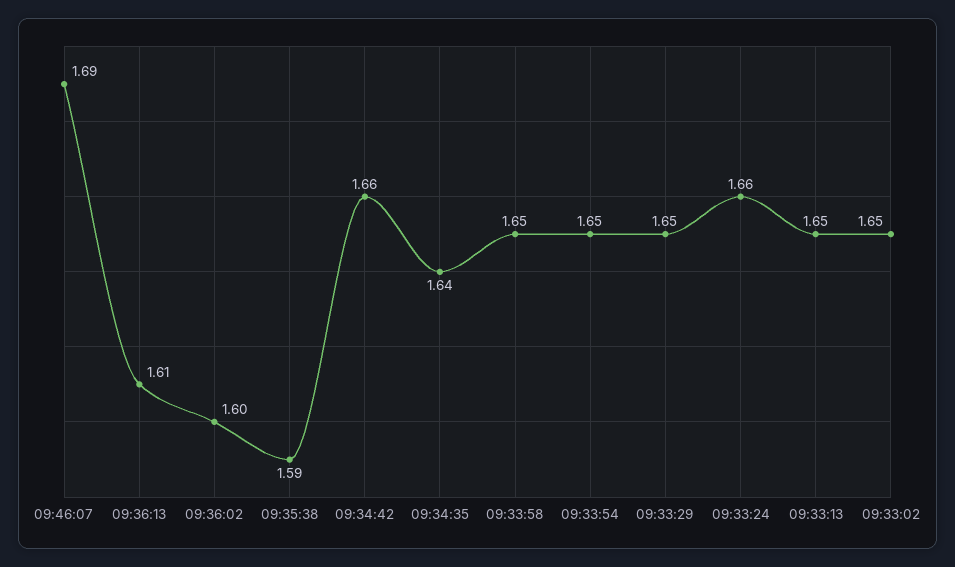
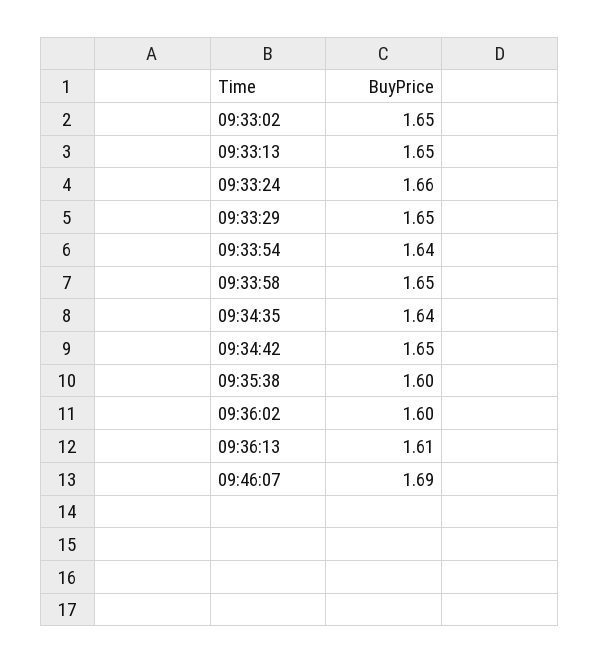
  {
    "09:46:07": 1.69,
    "09:36:13": 1.61,
    "09:36:02": 1.6,
-   "09:35:38": 1.59,
+   "09:35:38": 1.6,
-   "09:34:42": 1.66,
+   "09:34:42": 1.65,
    "09:34:35": 1.64,
    "09:33:58": 1.65,
-   "09:33:54": 1.65,
+   "09:33:54": 1.64,
    "09:33:29": 1.65,
    "09:33:24": 1.66,
    "09:33:13": 1.65,
    "09:33:02": 1.65
  }

